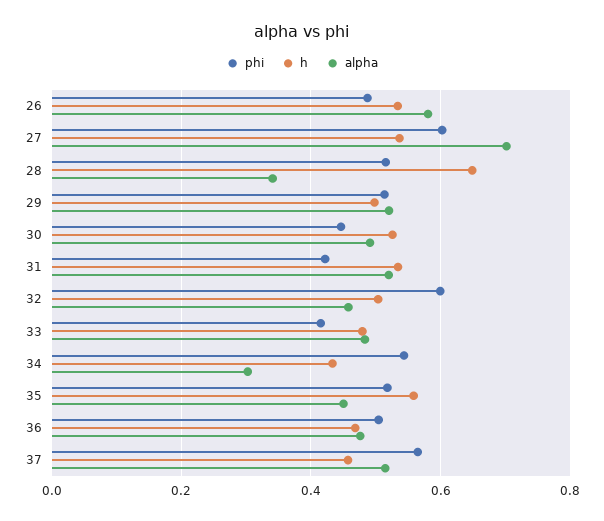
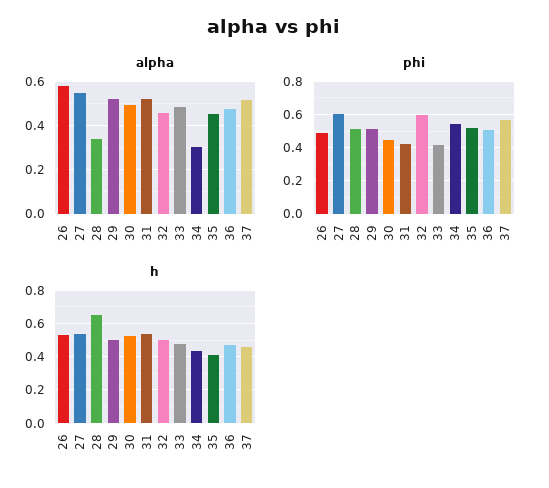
  {
    "phi": {
      "26": 0.48,
      "27": 0.6,
      "28": 0.52,
      "29": 0.52,
      "30": 0.44,
      "31": 0.42,
      "32": 0.6,
      "33": 0.42,
      "34": 0.54,
      "35": 0.52,
      "36": 0.5,
      "37": 0.56
    },
    "h": {
      "26": 0.54,
      "27": 0.54,
      "28": 0.64,
      "29": 0.5,
      "30": 0.52,
      "31": 0.54,
      "32": 0.5,
      "33": 0.48,
      "34": 0.44,
-     "35": 0.56,
+     "35": 0.4,
      "36": 0.46,
      "37": 0.46
    },
    "alpha": {
      "26": 0.58,
-     "27": 0.7,
+     "27": 0.55,
      "28": 0.34,
      "29": 0.52,
      "30": 0.5,
      "31": 0.52,
      "32": 0.46,
      "33": 0.48,
      "34": 0.3,
      "35": 0.46,
      "36": 0.48,
      "37": 0.52
    }
  }

